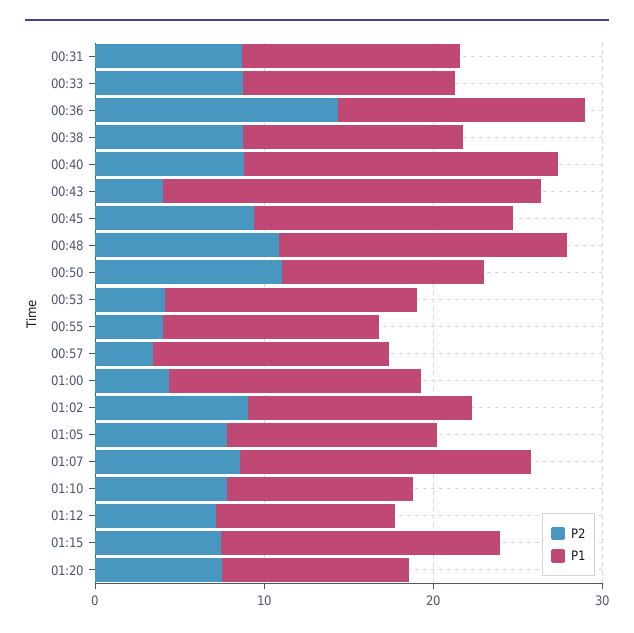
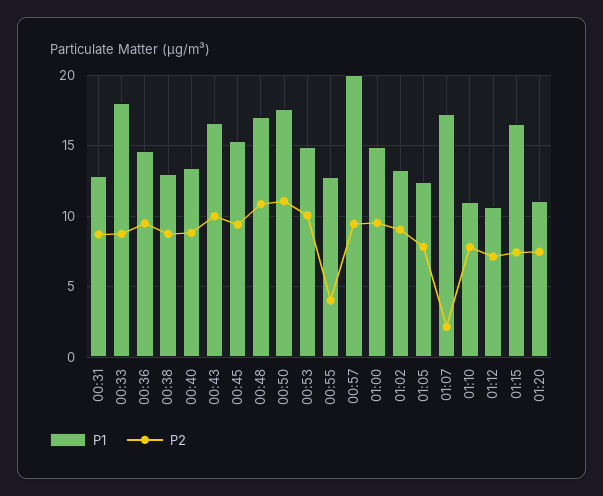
  {
    "P2": {
      "00:31": 8.5,
      "00:33": 9,
-     "00:36": 14,
+     "00:36": 9.5,
      "00:38": 9,
      "00:40": 9,
-     "00:43": 4,
+     "00:43": 10,
      "00:45": 9.5,
      "00:48": 11,
      "00:50": 11,
-     "00:53": 4,
+     "00:53": 10,
      "00:55": 4,
-     "00:57": 4,
+     "00:57": 9.5,
-     "01:00": 4,
+     "01:00": 9.5,
      "01:02": 9,
      "01:05": 8,
-     "01:07": 8,
+     "01:07": 2,
      "01:10": 8,
      "01:12": 7,
      "01:15": 7.5,
      "01:20": 7.5
    },
    "P1": {
      "00:31": 13,
-     "00:33": 12,
+     "00:33": 18,
      "00:36": 14.5,
      "00:38": 13,
-     "00:40": 18,
+     "00:40": 13.5,
-     "00:43": 22,
+     "00:43": 16.5,
      "00:45": 15.5,
      "00:48": 17,
-     "00:50": 12,
+     "00:50": 17.5,
      "00:53": 15,
      "00:55": 13,
-     "00:57": 14,
+     "00:57": 20,
      "01:00": 15,
      "01:02": 13.5,
      "01:05": 12.5,
      "01:07": 17,
      "01:10": 11,
      "01:12": 10.5,
      "01:15": 16.5,
      "01:20": 11
    }
  }

